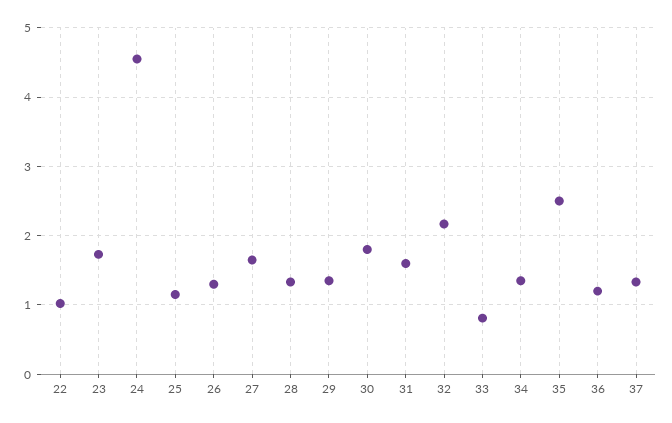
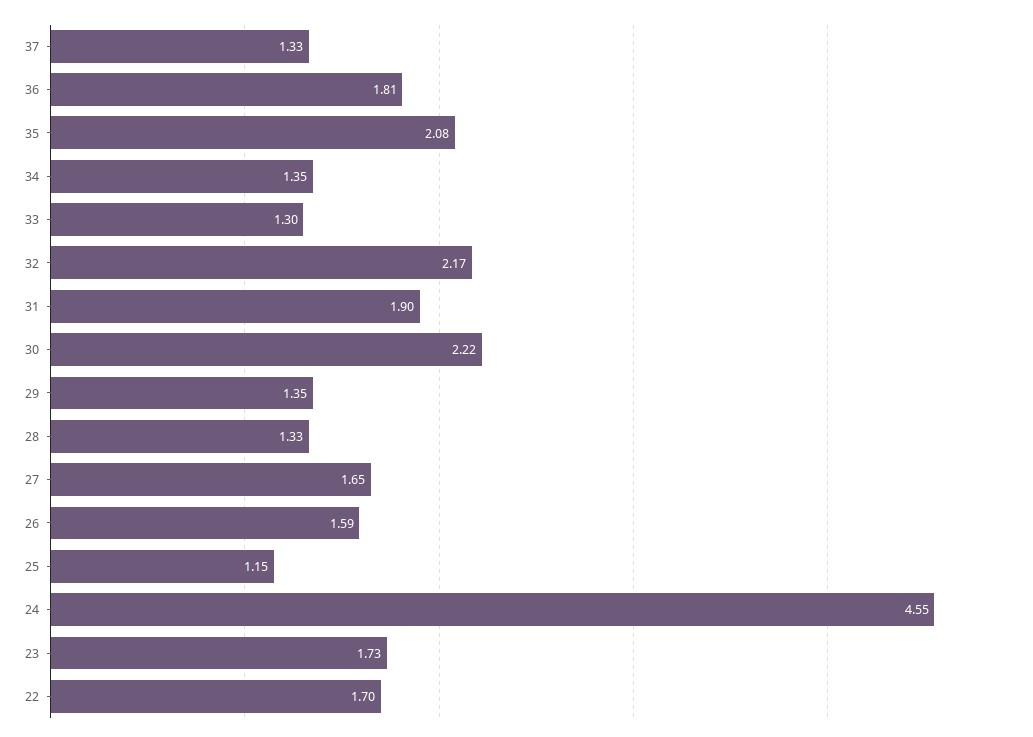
  {
-   "22": 1,
+   "22": 1.7,
    "23": 1.73,
    "24": 4.55,
    "25": 1.15,
-   "26": 1.3,
+   "26": 1.59,
    "27": 1.65,
    "28": 1.33,
    "29": 1.35,
-   "30": 1.8,
+   "30": 2.22,
-   "31": 1.6,
+   "31": 1.9,
    "32": 2.17,
-   "33": 0.8,
+   "33": 1.3,
    "34": 1.35,
-   "35": 2.5,
+   "35": 2.08,
-   "36": 1.2,
+   "36": 1.81,
    "37": 1.33
  }

